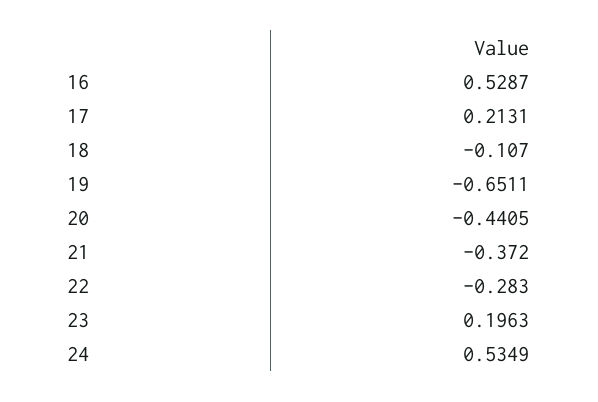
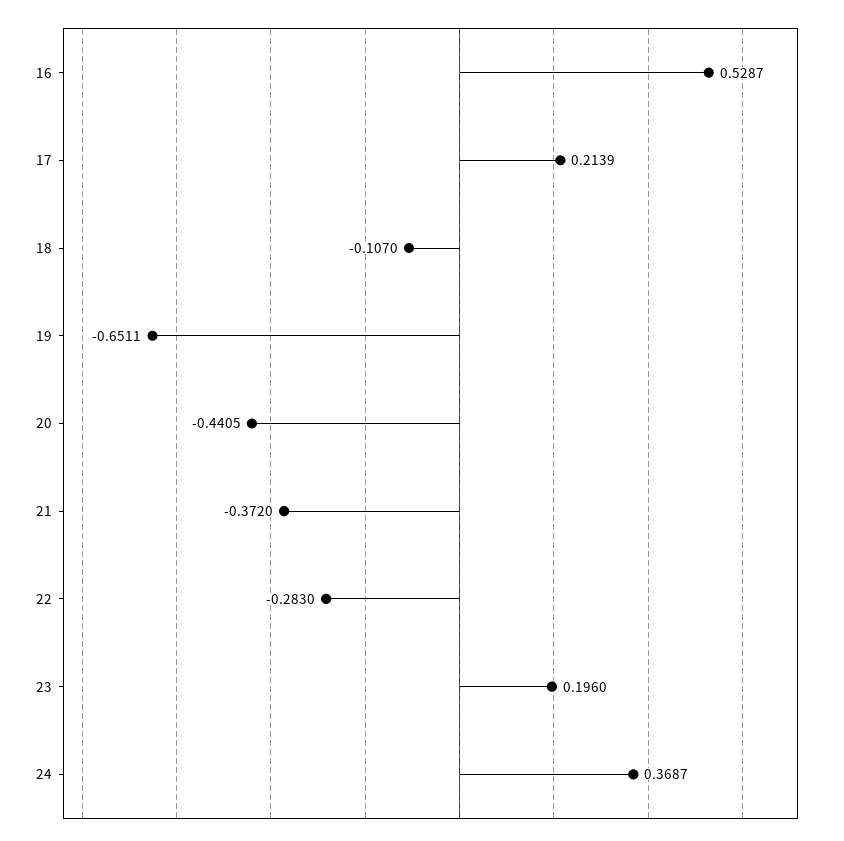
  {
    "16": 0.5287,
-   "17": 0.2131,
+   "17": 0.2139,
    "18": -0.107,
    "19": -0.6511,
    "20": -0.4405,
    "21": -0.372,
    "22": -0.283,
-   "23": 0.1963,
+   "23": 0.196,
-   "24": 0.5349
+   "24": 0.3687
  }

